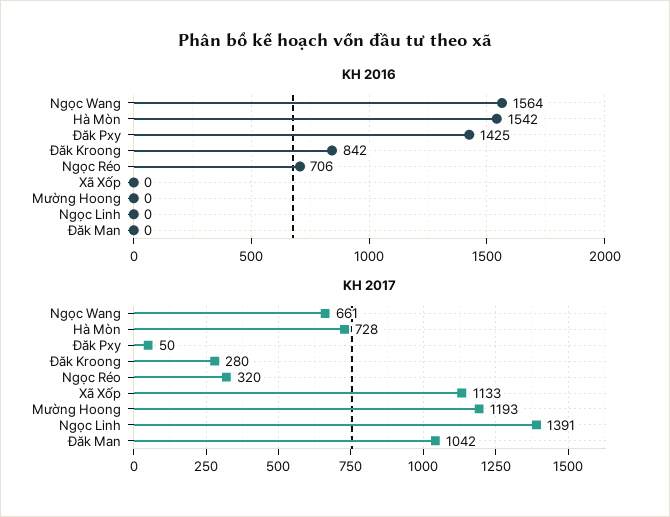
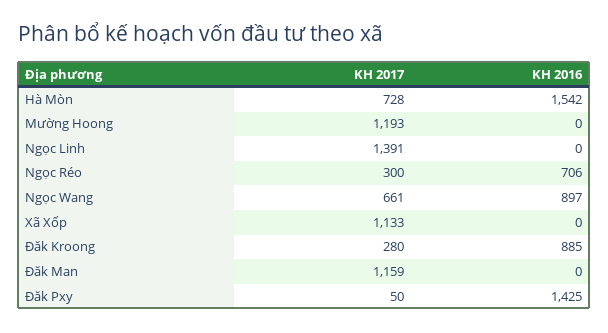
  {
    "KH 2016": {
-     "Ngọc Wang": 1564,
+     "Ngọc Wang": 897,
      "Hà Mòn": 1542,
      "Đăk Pxy": 1425,
-     "Đăk Kroong": 842,
+     "Đăk Kroong": 885,
      "Ngọc Réo": 706,
      "Xã Xốp": 0,
      "Mường Hoong": 0,
      "Ngọc Linh": 0,
      "Đăk Man": 0
    },
    "KH 2017": {
      "Ngọc Wang": 661,
      "Hà Mòn": 728,
      "Đăk Pxy": 50,
      "Đăk Kroong": 280,
-     "Ngọc Réo": 320,
+     "Ngọc Réo": 300,
      "Xã Xốp": 1133,
      "Mường Hoong": 1193,
      "Ngọc Linh": 1391,
-     "Đăk Man": 1042
+     "Đăk Man": 1159
    }
  }

